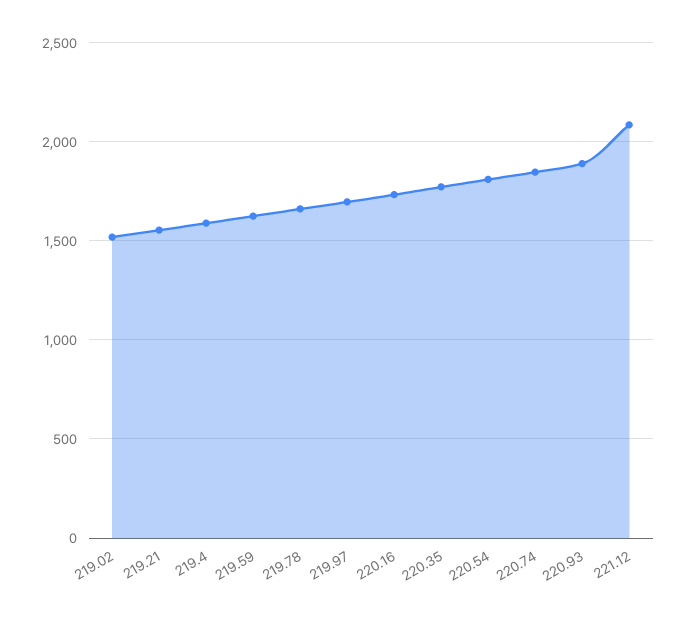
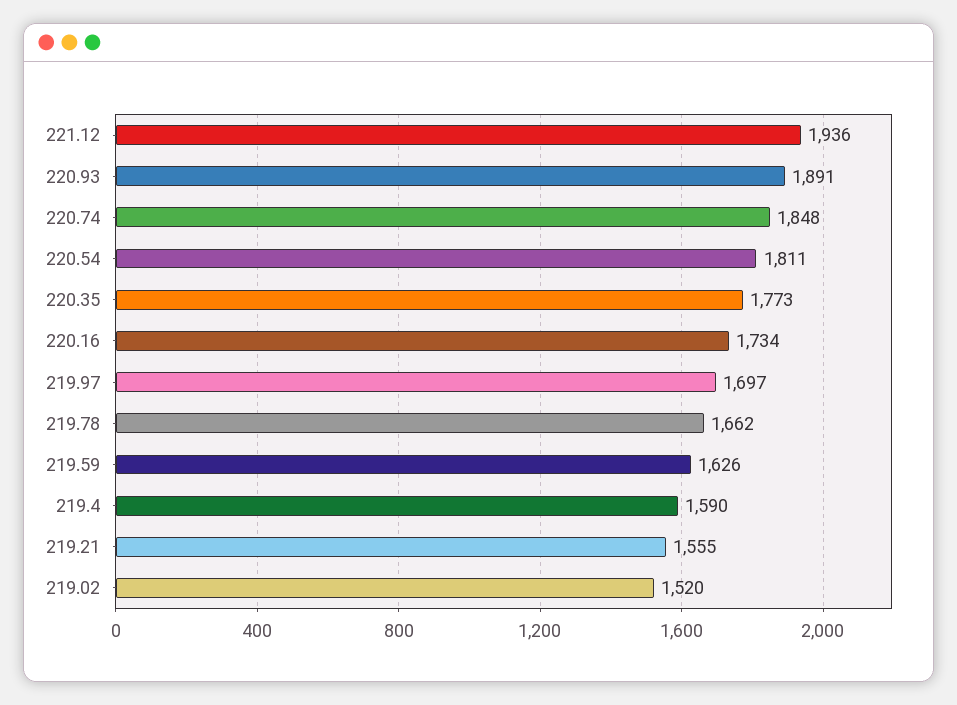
  {
    "219.02": 1520,
    "219.21": 1555,
    "219.4": 1590,
    "219.59": 1626,
    "219.78": 1662,
    "219.97": 1697,
    "220.16": 1734,
    "220.35": 1773,
    "220.54": 1811,
    "220.74": 1848,
    "220.93": 1891,
-   "221.12": 2100
+   "221.12": 1936
  }

